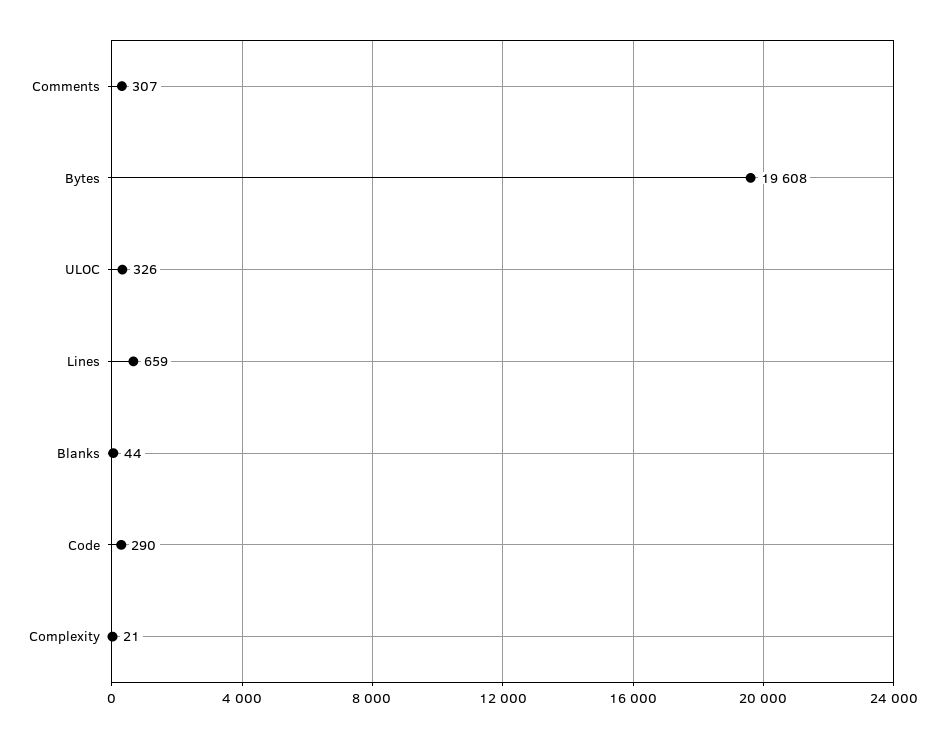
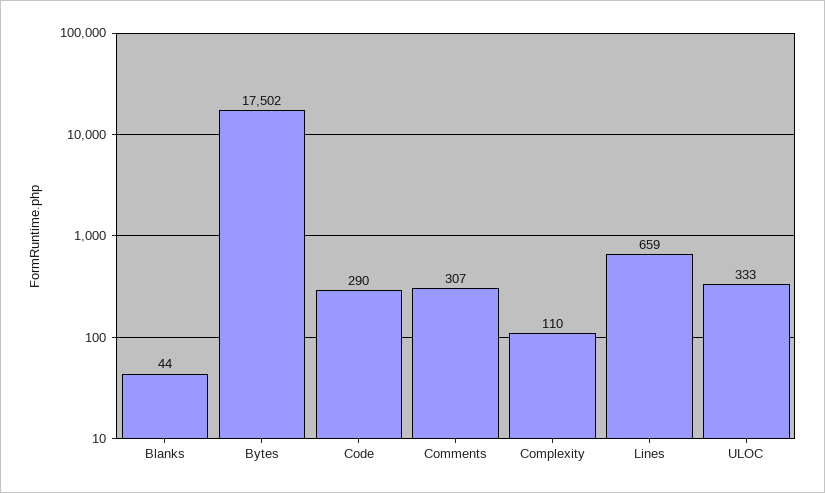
  {
    "Comments": 307,
-   "Bytes": 19608,
+   "Bytes": 17502,
-   "ULOC": 326,
+   "ULOC": 333,
    "Lines": 659,
    "Blanks": 44,
    "Code": 290,
-   "Complexity": 21
+   "Complexity": 110
  }

